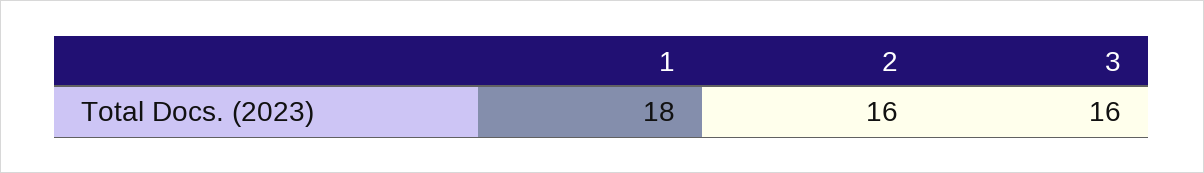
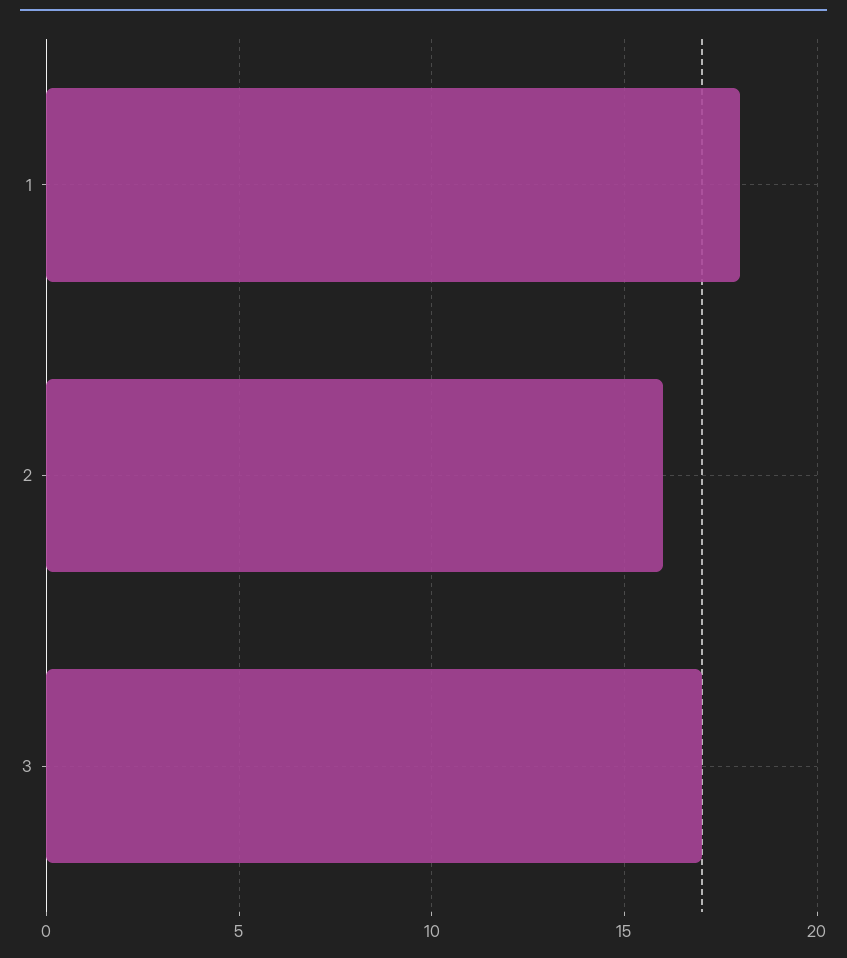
  {
    "1": 18,
    "2": 16,
-   "3": 16
+   "3": 17
  }

